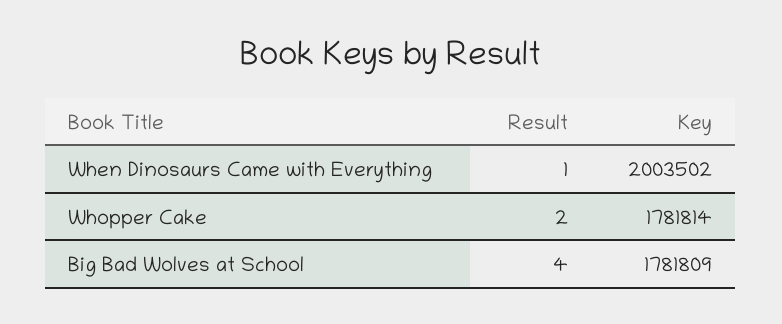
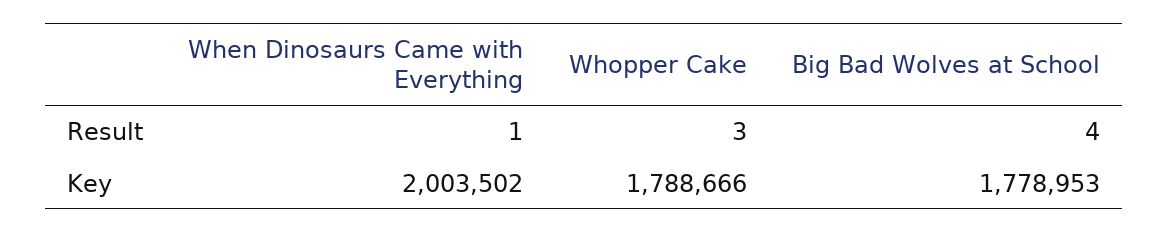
  {
    "Result": {
      "When Dinosaurs Came with Everything": 1,
-     "Whopper Cake": 2,
+     "Whopper Cake": 3,
      "Big Bad Wolves at School": 4
    },
    "Key": {
      "When Dinosaurs Came with Everything": 2003502,
-     "Whopper Cake": 1781814,
+     "Whopper Cake": 1788666,
-     "Big Bad Wolves at School": 1781809
+     "Big Bad Wolves at School": 1778953
    }
  }

